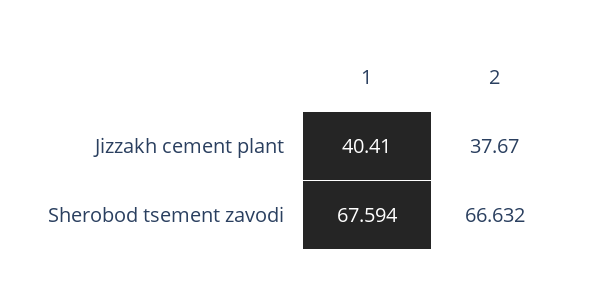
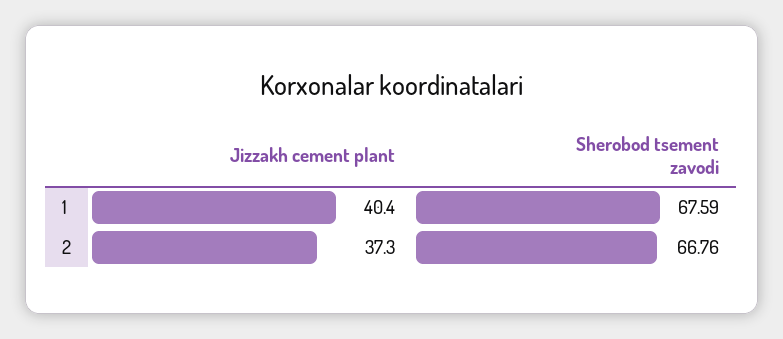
  {
    "1": {
      "Jizzakh cement plant": 40.41,
      "Sherobod tsement zavodi": 67.594
    },
    "2": {
-     "Jizzakh cement plant": 37.67,
+     "Jizzakh cement plant": 37.3,
-     "Sherobod tsement zavodi": 66.632
+     "Sherobod tsement zavodi": 66.76
    }
  }

